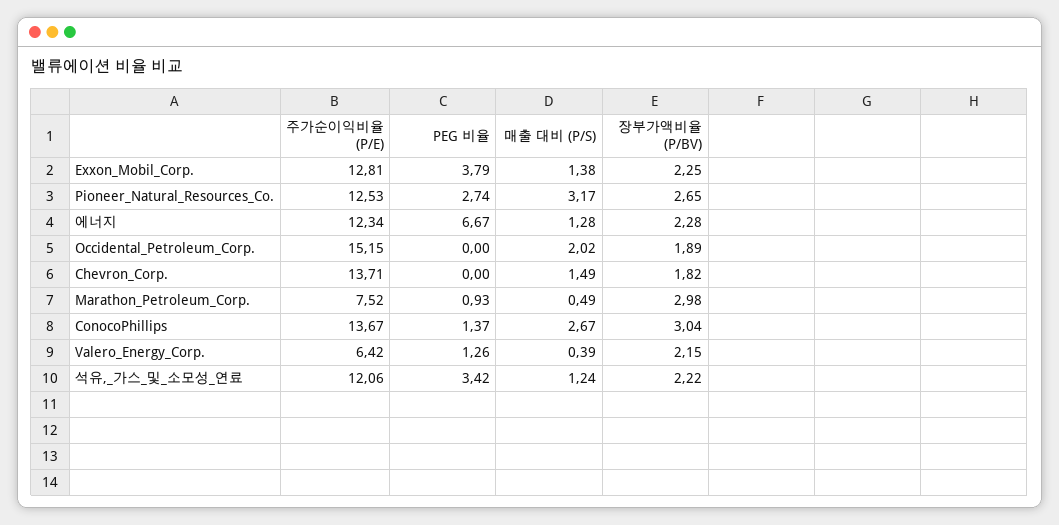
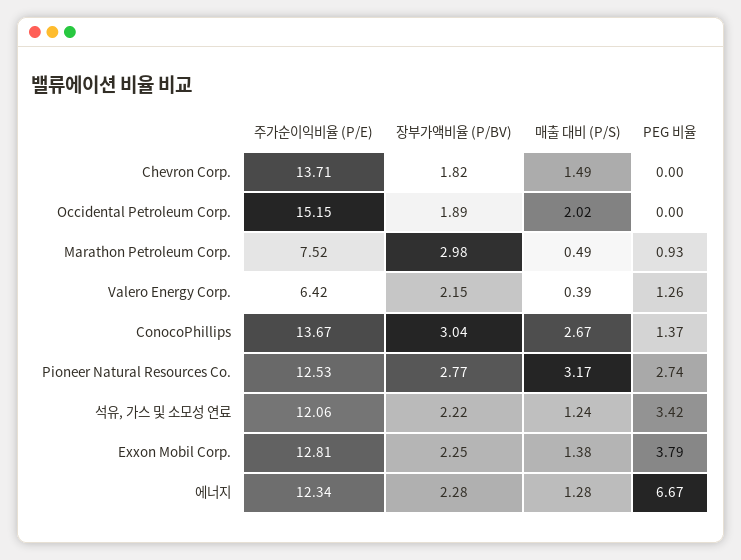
  {
    "주가순이익비율 (P/E)": {
      "Exxon_Mobil_Corp.": 12.81,
      "Pioneer_Natural_Resources_Co.": 12.53,
      "에너지": 12.34,
      "Occidental_Petroleum_Corp.": 15.15,
      "Chevron_Corp.": 13.71,
      "Marathon_Petroleum_Corp.": 7.52,
      "ConocoPhillips": 13.67,
      "Valero_Energy_Corp.": 6.42,
      "석유,_가스_및_소모성_연료": 12.06
    },
    "PEG 비율": {
      "Exxon_Mobil_Corp.": 3.79,
      "Pioneer_Natural_Resources_Co.": 2.74,
      "에너지": 6.67,
      "Occidental_Petroleum_Corp.": 0,
      "Chevron_Corp.": 0,
      "Marathon_Petroleum_Corp.": 0.93,
      "ConocoPhillips": 1.37,
      "Valero_Energy_Corp.": 1.26,
      "석유,_가스_및_소모성_연료": 3.42
    },
    "매출 대비 (P/S)": {
      "Exxon_Mobil_Corp.": 1.38,
      "Pioneer_Natural_Resources_Co.": 3.17,
      "에너지": 1.28,
      "Occidental_Petroleum_Corp.": 2.02,
      "Chevron_Corp.": 1.49,
      "Marathon_Petroleum_Corp.": 0.49,
      "ConocoPhillips": 2.67,
      "Valero_Energy_Corp.": 0.39,
      "석유,_가스_및_소모성_연료": 1.24
    },
    "장부가액비율 (P/BV)": {
      "Exxon_Mobil_Corp.": 2.25,
-     "Pioneer_Natural_Resources_Co.": 2.65,
+     "Pioneer_Natural_Resources_Co.": 2.77,
      "에너지": 2.28,
      "Occidental_Petroleum_Corp.": 1.89,
      "Chevron_Corp.": 1.82,
      "Marathon_Petroleum_Corp.": 2.98,
      "ConocoPhillips": 3.04,
      "Valero_Energy_Corp.": 2.15,
      "석유,_가스_및_소모성_연료": 2.22
    }
  }

